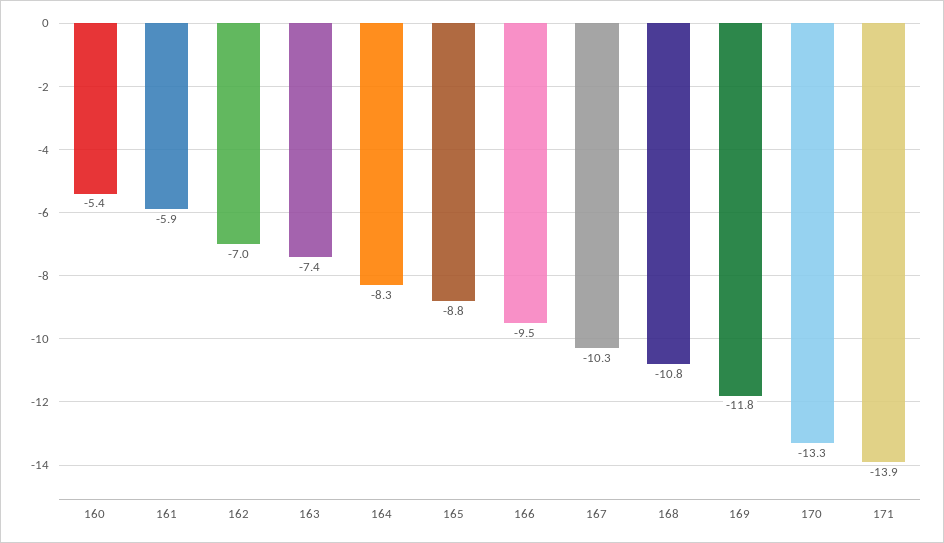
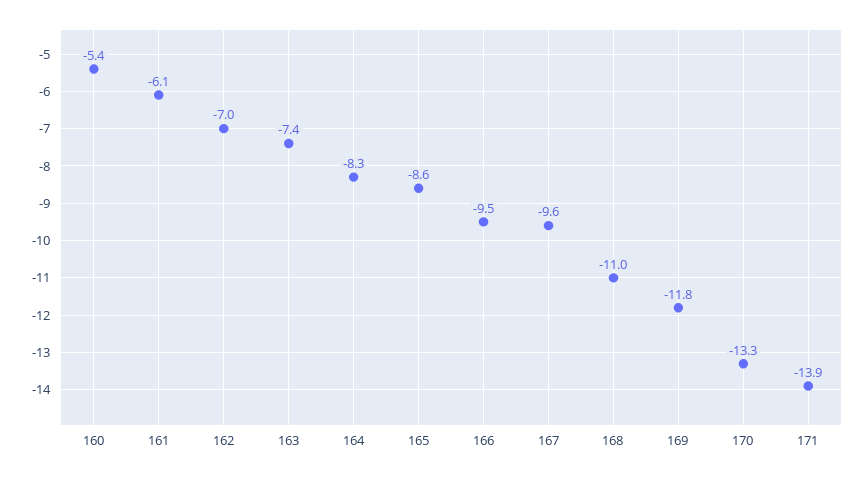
  {
    "160": -5.4,
-   "161": -5.9,
+   "161": -6.1,
    "162": -7,
    "163": -7.4,
    "164": -8.3,
-   "165": -8.8,
+   "165": -8.6,
    "166": -9.5,
-   "167": -10.3,
+   "167": -9.6,
-   "168": -10.8,
+   "168": -11,
    "169": -11.8,
    "170": -13.3,
    "171": -13.9
  }

